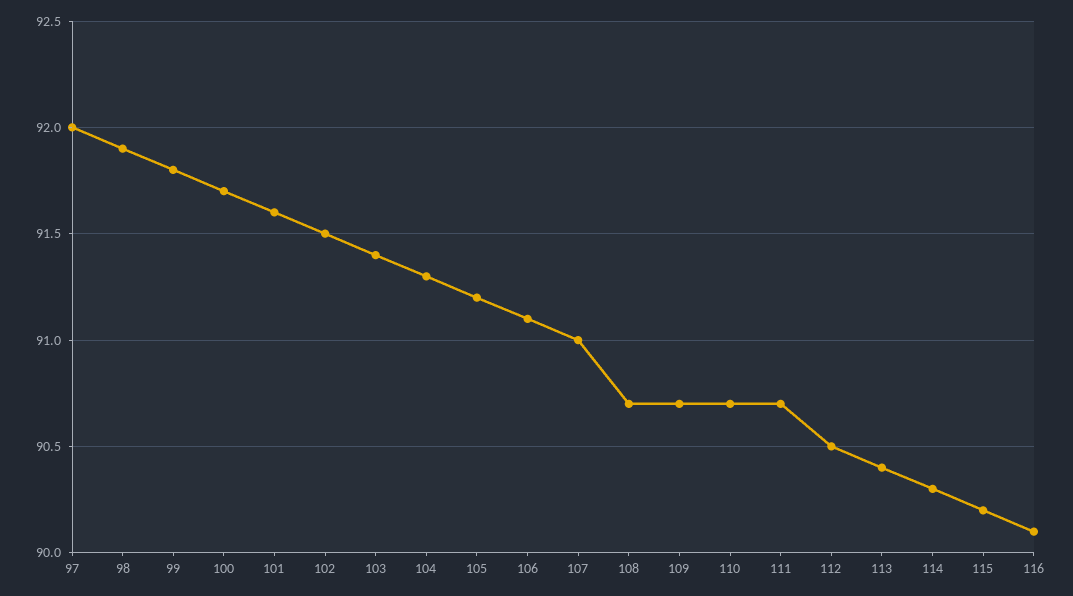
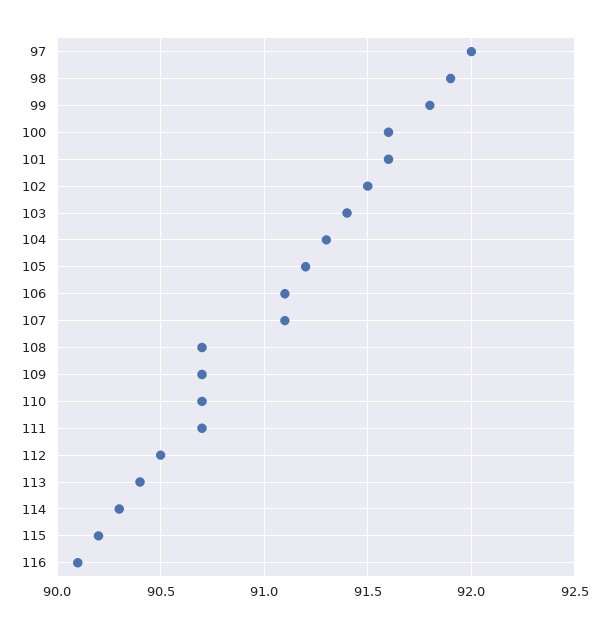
  {
    "97": 92,
    "98": 91.9,
    "99": 91.8,
-   "100": 91.7,
+   "100": 91.6,
    "101": 91.6,
    "102": 91.5,
    "103": 91.4,
    "104": 91.3,
    "105": 91.2,
    "106": 91.1,
-   "107": 91,
+   "107": 91.1,
    "108": 90.7,
    "109": 90.7,
    "110": 90.7,
    "111": 90.7,
    "112": 90.5,
    "113": 90.4,
    "114": 90.3,
    "115": 90.2,
    "116": 90.1
  }

